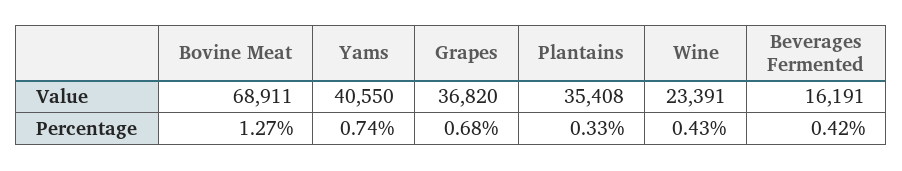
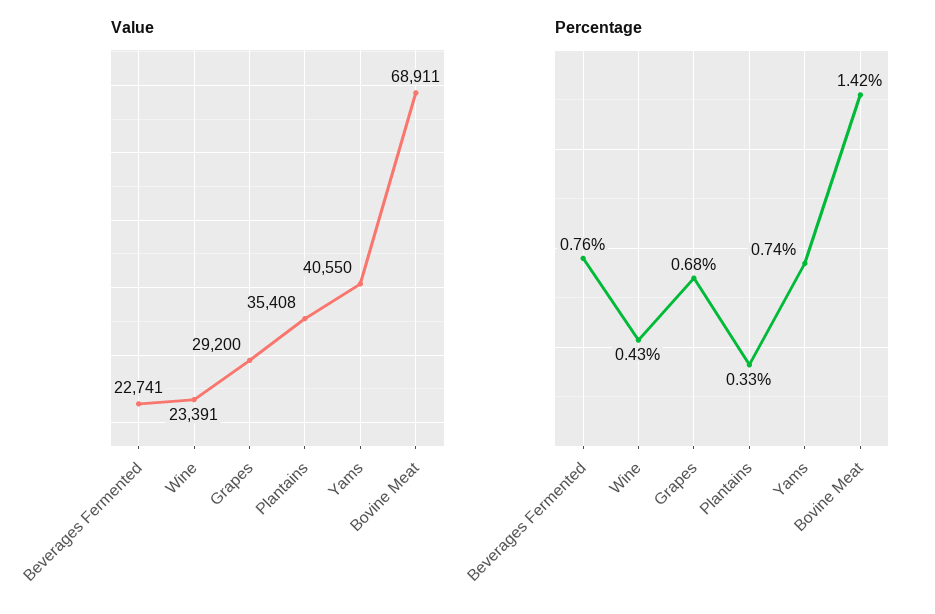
  {
    "Value": {
      "Bovine Meat": 68911,
      "Yams": 40550,
-     "Grapes": 36820,
+     "Grapes": 29200,
      "Plantains": 35408,
      "Wine": 23391,
-     "Beverages Fermented": 16191
+     "Beverages Fermented": 22741
    },
    "Percentage": {
-     "Bovine Meat": 1.27,
+     "Bovine Meat": 1.42,
      "Yams": 0.74,
      "Grapes": 0.68,
      "Plantains": 0.33,
      "Wine": 0.43,
-     "Beverages Fermented": 0.42
+     "Beverages Fermented": 0.76
    }
  }

